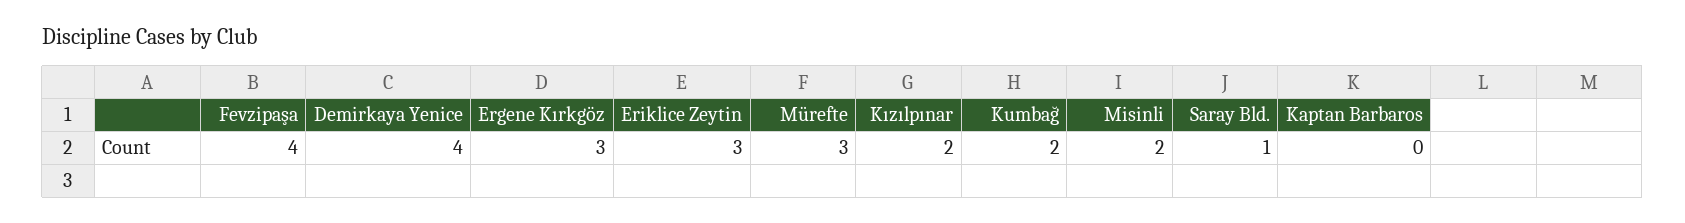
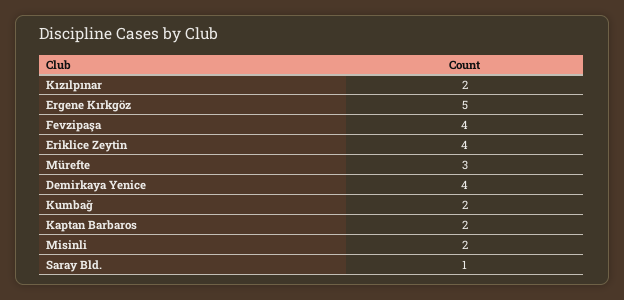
  {
    "Fevzipaşa": 4,
    "Demirkaya Yenice": 4,
-   "Ergene Kırkgöz": 3,
+   "Ergene Kırkgöz": 5,
-   "Eriklice Zeytin": 3,
+   "Eriklice Zeytin": 4,
    "Mürefte": 3,
    "Kızılpınar": 2,
    "Kumbağ": 2,
    "Misinli": 2,
    "Saray Bld.": 1,
-   "Kaptan Barbaros": 0
+   "Kaptan Barbaros": 2
  }

